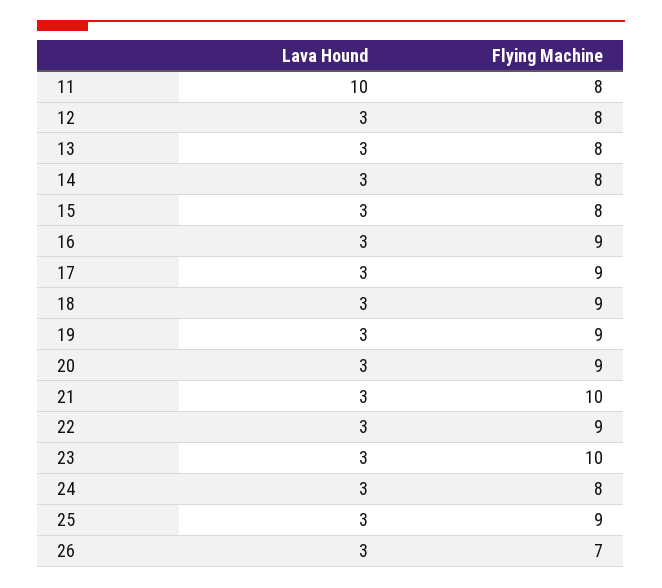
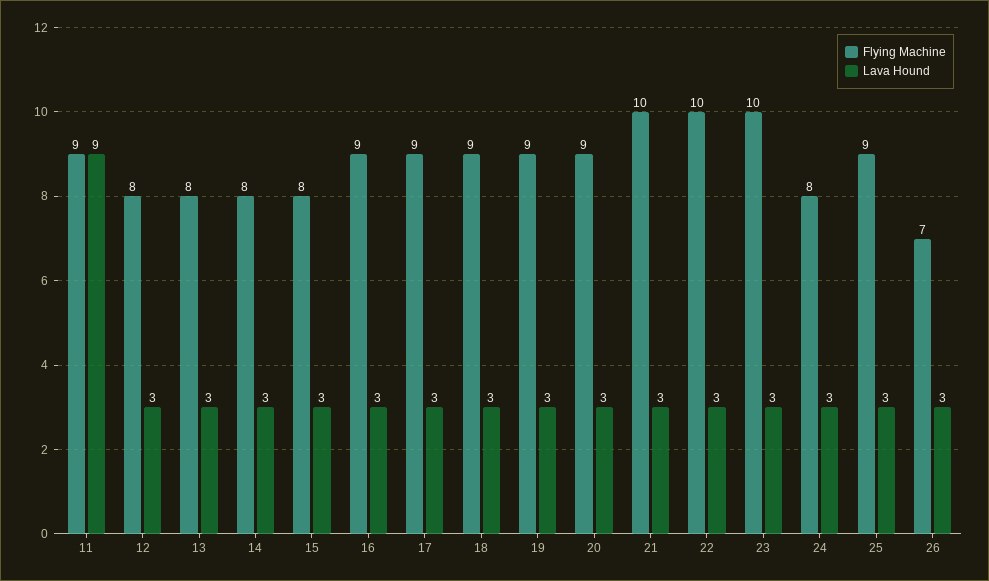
  {
    "Lava Hound": {
-     "11": 10,
+     "11": 9,
      "12": 3,
      "13": 3,
      "14": 3,
      "15": 3,
      "16": 3,
      "17": 3,
      "18": 3,
      "19": 3,
      "20": 3,
      "21": 3,
      "22": 3,
      "23": 3,
      "24": 3,
      "25": 3,
      "26": 3
    },
    "Flying Machine": {
-     "11": 8,
+     "11": 9,
      "12": 8,
      "13": 8,
      "14": 8,
      "15": 8,
      "16": 9,
      "17": 9,
      "18": 9,
      "19": 9,
      "20": 9,
      "21": 10,
-     "22": 9,
+     "22": 10,
      "23": 10,
      "24": 8,
      "25": 9,
      "26": 7
    }
  }

